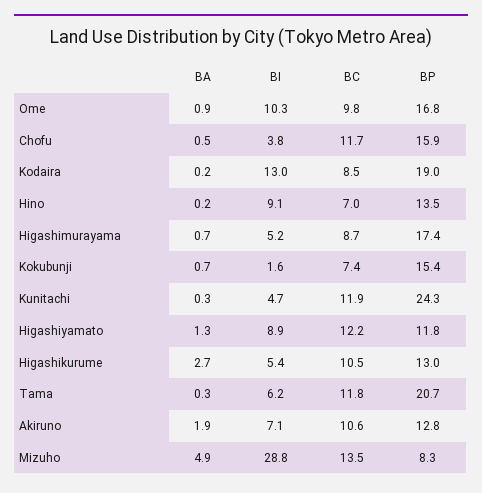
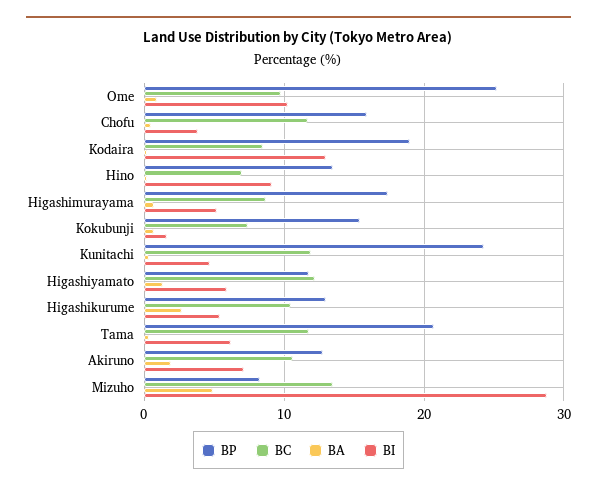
  {
    "BA": {
      "Ome": 0.9,
      "Chofu": 0.5,
      "Kodaira": 0.2,
      "Hino": 0.2,
      "Higashimurayama": 0.7,
      "Kokubunji": 0.7,
      "Kunitachi": 0.3,
      "Higashiyamato": 1.3,
      "Higashikurume": 2.7,
      "Tama": 0.3,
      "Akiruno": 1.9,
      "Mizuho": 4.9
    },
    "BI": {
      "Ome": 10.3,
      "Chofu": 3.8,
      "Kodaira": 13,
      "Hino": 9.1,
      "Higashimurayama": 5.2,
      "Kokubunji": 1.6,
      "Kunitachi": 4.7,
-     "Higashiyamato": 8.9,
+     "Higashiyamato": 6,
      "Higashikurume": 5.4,
      "Tama": 6.2,
      "Akiruno": 7.1,
      "Mizuho": 28.8
    },
    "BC": {
      "Ome": 9.8,
      "Chofu": 11.7,
      "Kodaira": 8.5,
      "Hino": 7,
      "Higashimurayama": 8.7,
      "Kokubunji": 7.4,
      "Kunitachi": 11.9,
      "Higashiyamato": 12.2,
      "Higashikurume": 10.5,
      "Tama": 11.8,
      "Akiruno": 10.6,
      "Mizuho": 13.5
    },
    "BP": {
-     "Ome": 16.8,
+     "Ome": 25,
      "Chofu": 15.9,
      "Kodaira": 19,
      "Hino": 13.5,
      "Higashimurayama": 17.4,
      "Kokubunji": 15.4,
      "Kunitachi": 24.3,
      "Higashiyamato": 11.8,
      "Higashikurume": 13,
      "Tama": 20.7,
      "Akiruno": 12.8,
      "Mizuho": 8.3
    }
  }

